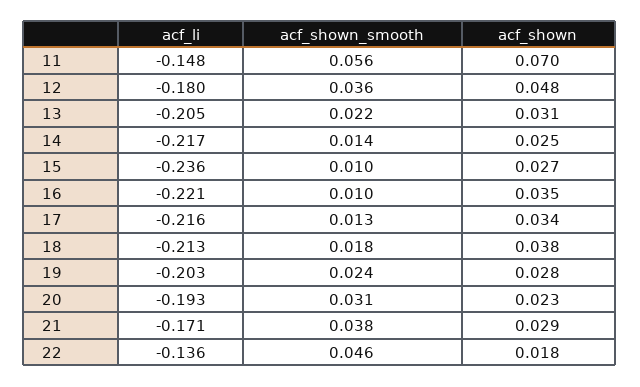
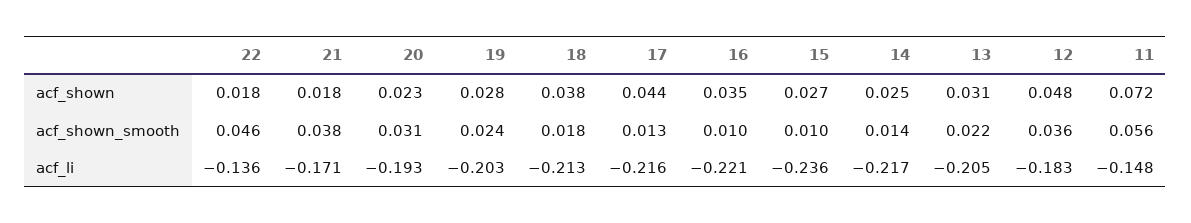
  {
    "acf_li": {
      "11": -0.148,
-     "12": -0.18,
+     "12": -0.183,
      "13": -0.205,
      "14": -0.217,
      "15": -0.236,
      "16": -0.221,
      "17": -0.216,
      "18": -0.213,
      "19": -0.203,
      "20": -0.193,
      "21": -0.171,
      "22": -0.136
    },
    "acf_shown_smooth": {
      "11": 0.056,
      "12": 0.036,
      "13": 0.022,
      "14": 0.014,
      "15": 0.01,
      "16": 0.01,
      "17": 0.013,
      "18": 0.018,
      "19": 0.024,
      "20": 0.031,
      "21": 0.038,
      "22": 0.046
    },
    "acf_shown": {
-     "11": 0.07,
+     "11": 0.072,
      "12": 0.048,
      "13": 0.031,
      "14": 0.025,
      "15": 0.027,
      "16": 0.035,
-     "17": 0.034,
+     "17": 0.044,
      "18": 0.038,
      "19": 0.028,
      "20": 0.023,
-     "21": 0.029,
+     "21": 0.018,
      "22": 0.018
    }
  }

